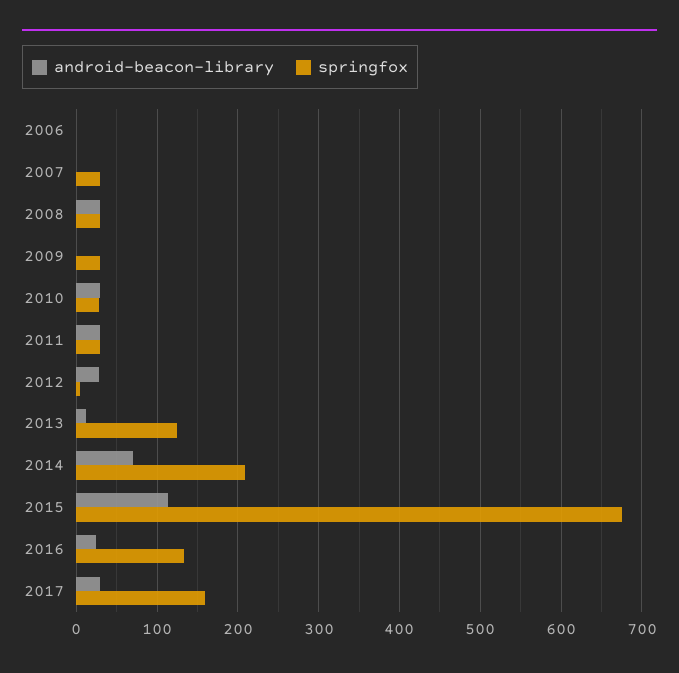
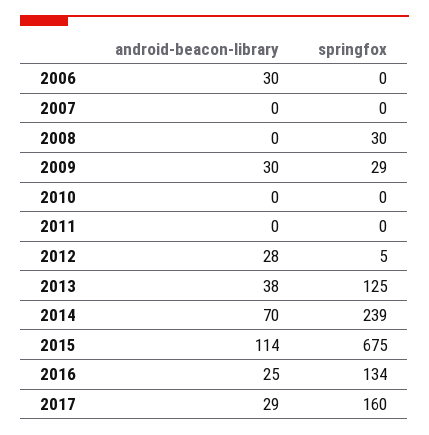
  {
    "android-beacon-library": {
-     "2006": 0,
+     "2006": 30,
      "2007": 0,
-     "2008": 30,
+     "2008": 0,
-     "2009": 0,
+     "2009": 30,
-     "2010": 30,
+     "2010": 0,
-     "2011": 30,
+     "2011": 0,
      "2012": 28,
-     "2013": 10,
+     "2013": 38,
      "2014": 70,
      "2015": 114,
      "2016": 25,
      "2017": 29
    },
    "springfox": {
      "2006": 0,
-     "2007": 30,
+     "2007": 0,
      "2008": 30,
      "2009": 29,
-     "2010": 30,
+     "2010": 0,
-     "2011": 30,
+     "2011": 0,
      "2012": 5,
      "2013": 125,
-     "2014": 210,
+     "2014": 239,
      "2015": 675,
      "2016": 134,
      "2017": 160
    }
  }

